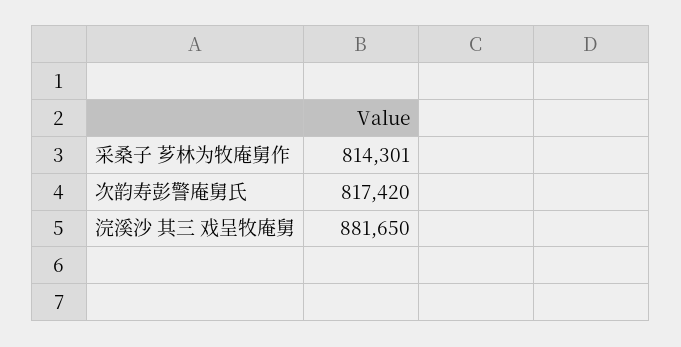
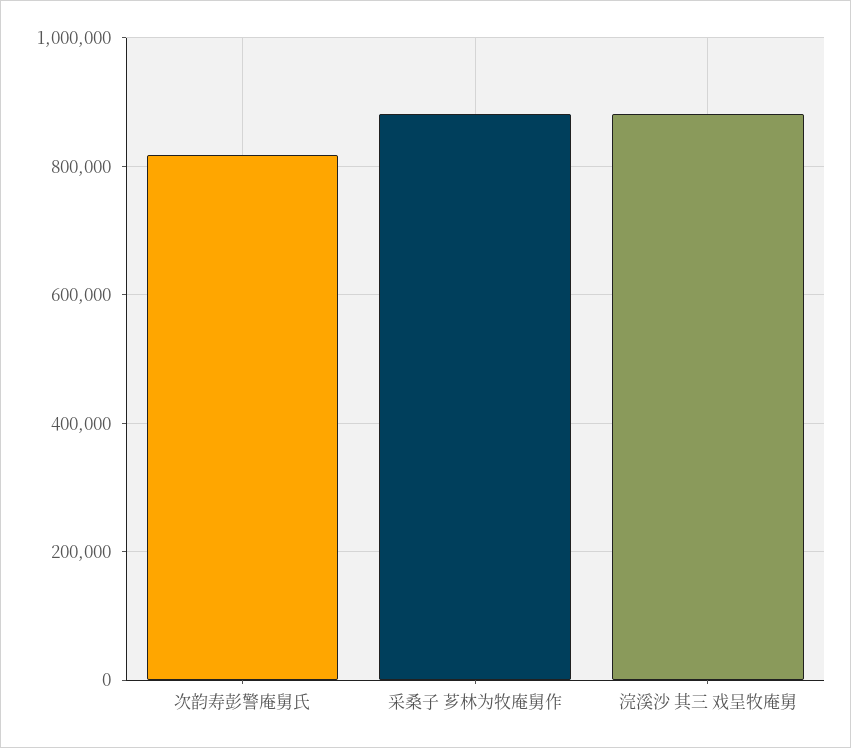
  {
-   "采桑子 芗林为牧庵舅作": 814301,
+   "采桑子 芗林为牧庵舅作": 880000,
    "次韵寿彭警庵舅氏": 817420,
    "浣溪沙 其三 戏呈牧庵舅": 881650
  }

